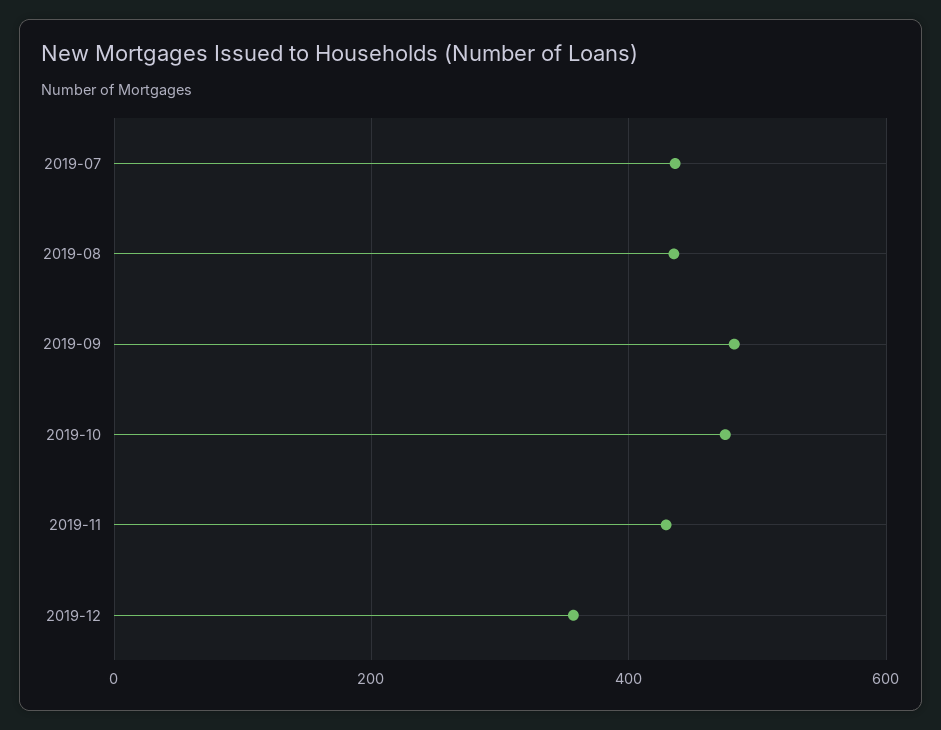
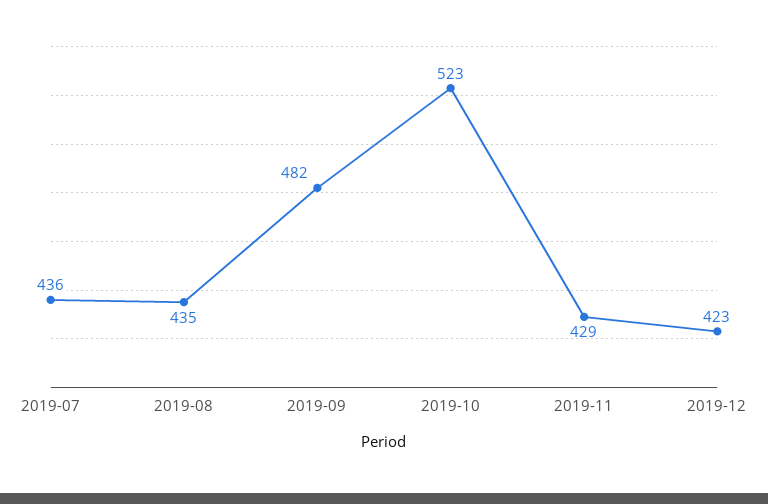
  {
    "2019-07": 436,
    "2019-08": 435,
    "2019-09": 482,
-   "2019-10": 480,
+   "2019-10": 523,
    "2019-11": 429,
-   "2019-12": 360
+   "2019-12": 423
  }

